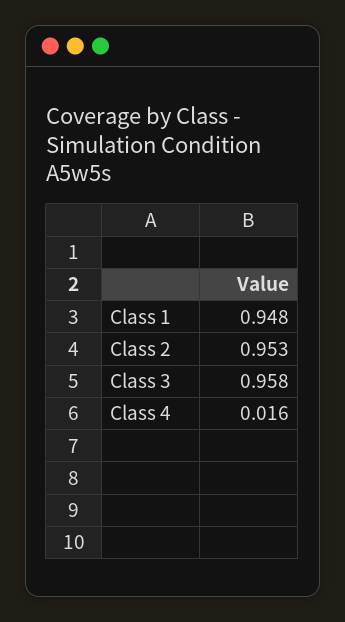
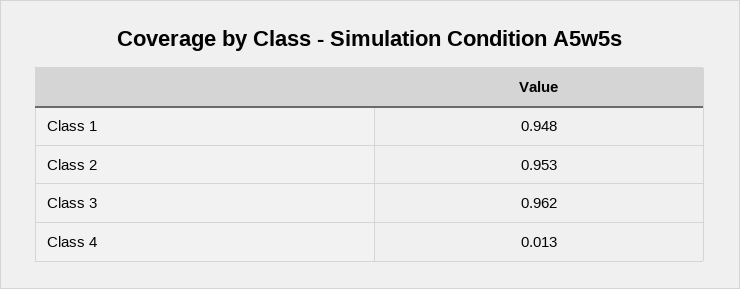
  {
    "Class 1": 0.948,
    "Class 2": 0.953,
-   "Class 3": 0.958,
+   "Class 3": 0.962,
-   "Class 4": 0.016
+   "Class 4": 0.013
  }

